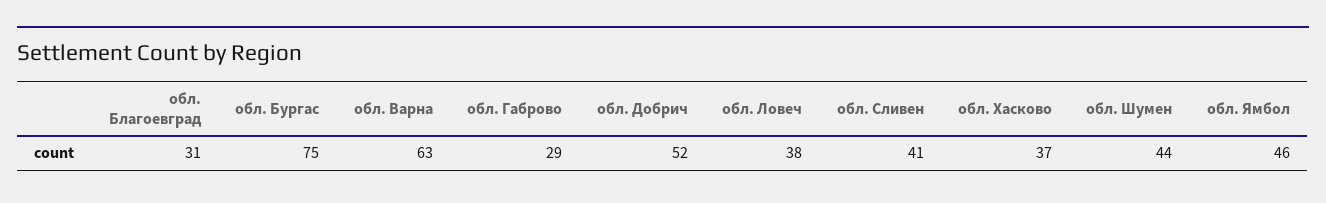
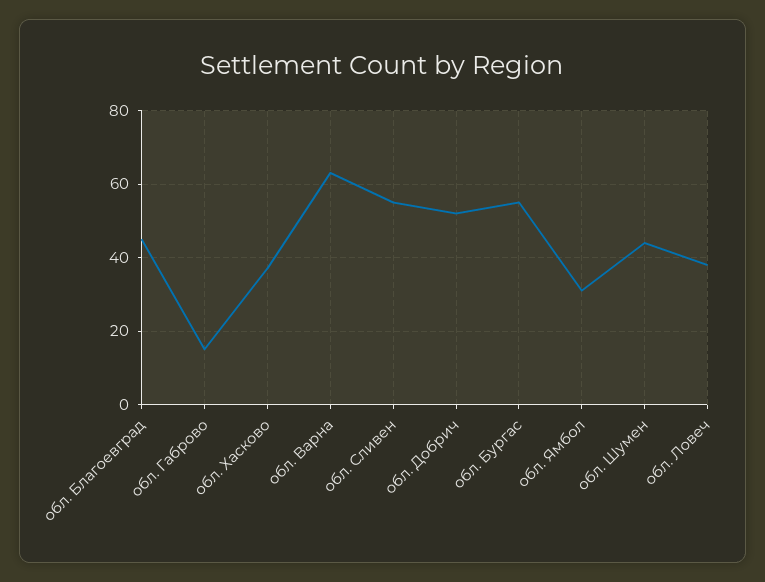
  {
-   "обл. Благоевград": 31,
+   "обл. Благоевград": 45,
-   "обл. Бургас": 75,
+   "обл. Бургас": 55,
    "обл. Варна": 63,
-   "обл. Габрово": 29,
+   "обл. Габрово": 15,
    "обл. Добрич": 52,
    "обл. Ловеч": 38,
-   "обл. Сливен": 41,
+   "обл. Сливен": 55,
    "обл. Хасково": 37,
    "обл. Шумен": 44,
-   "обл. Ямбол": 46
+   "обл. Ямбол": 30
  }

